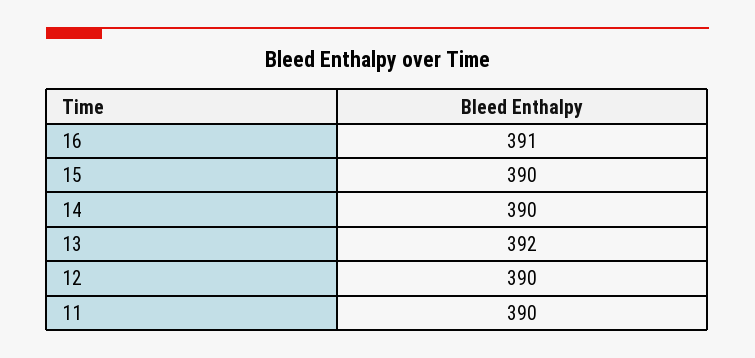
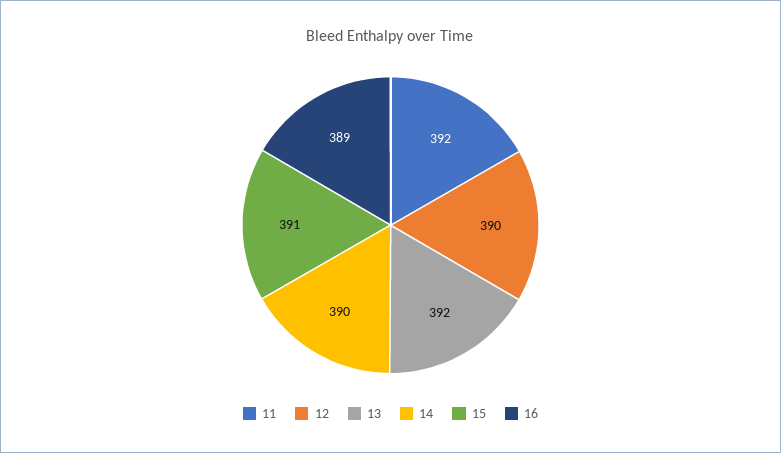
  {
-   "16": 391,
+   "16": 389,
-   "15": 390,
+   "15": 391,
    "14": 390,
    "13": 392,
    "12": 390,
-   "11": 390
+   "11": 392
  }

